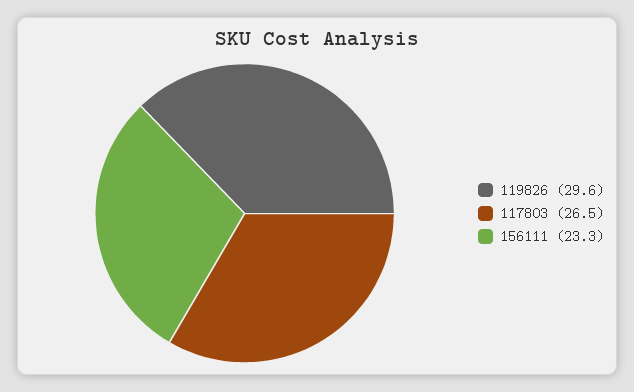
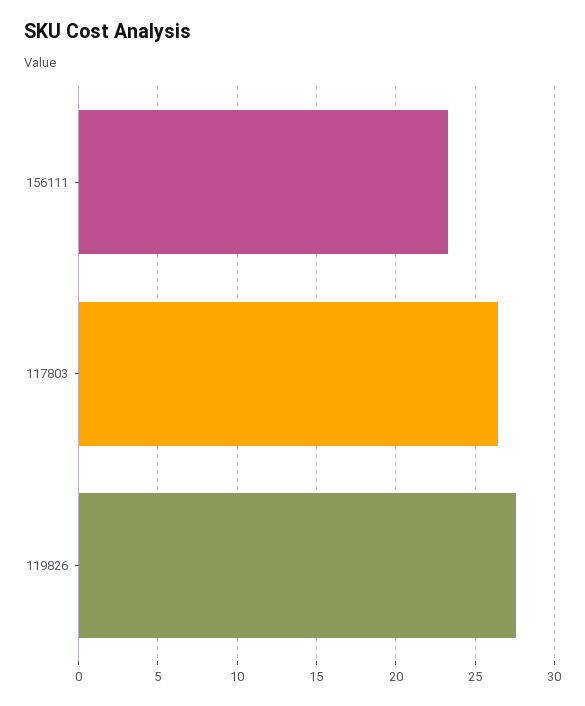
  {
-   "119826": 29.6,
+   "119826": 27.5,
    "117803": 26.5,
    "156111": 23.3
  }

